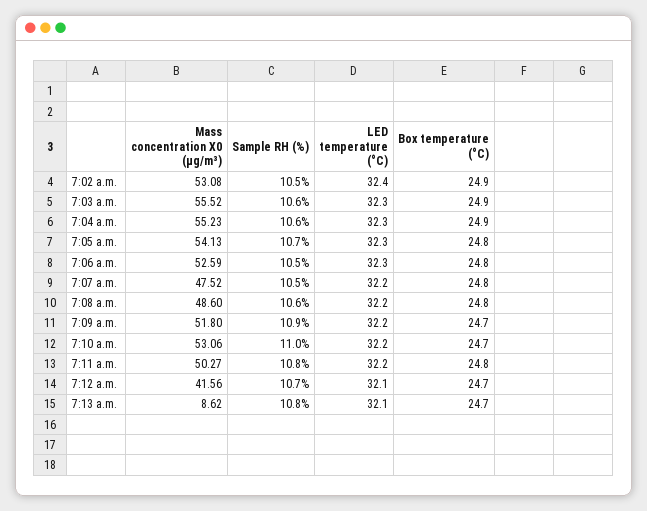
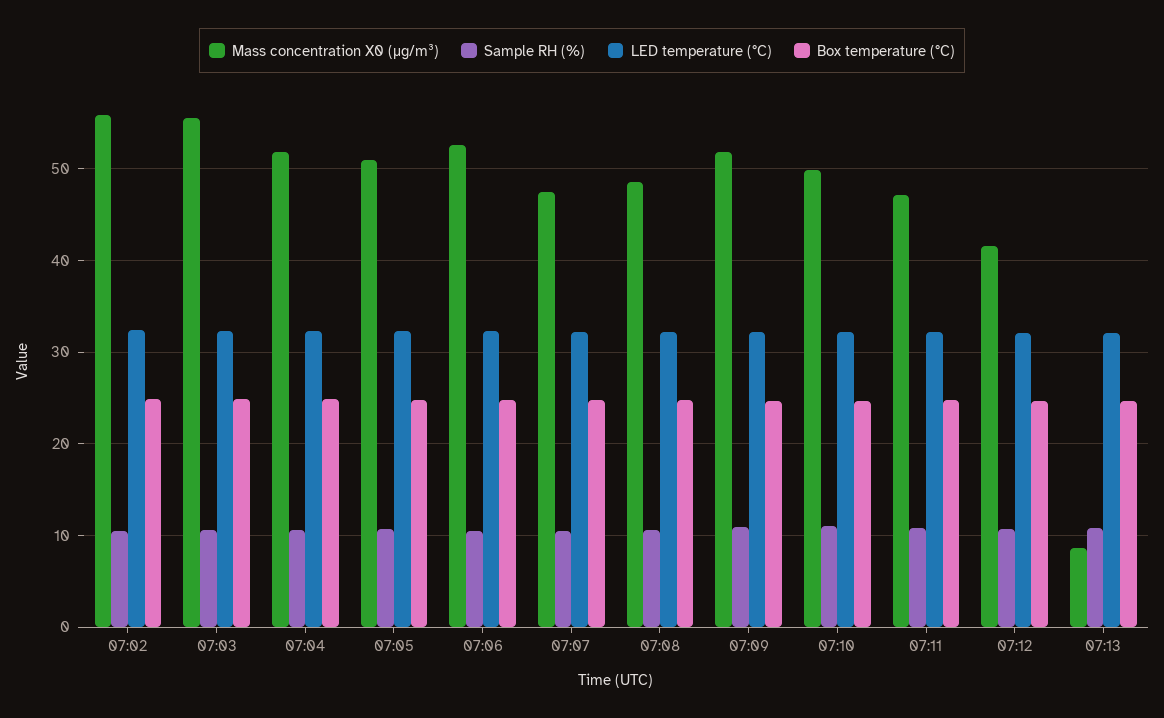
  {
    "Mass concentration X0 (μg/m³)": {
-     "7:02 a.m.": 53.08,
+     "7:02 a.m.": 56,
      "7:03 a.m.": 55.52,
-     "7:04 a.m.": 55.23,
+     "7:04 a.m.": 52,
-     "7:05 a.m.": 54.13,
+     "7:05 a.m.": 51,
      "7:06 a.m.": 52.59,
      "7:07 a.m.": 47.52,
      "7:08 a.m.": 48.6,
      "7:09 a.m.": 51.8,
-     "7:10 a.m.": 53.06,
+     "7:10 a.m.": 50,
-     "7:11 a.m.": 50.27,
+     "7:11 a.m.": 47,
      "7:12 a.m.": 41.56,
      "7:13 a.m.": 8.62
    },
    "Sample RH (%)": {
      "7:02 a.m.": 10.5,
      "7:03 a.m.": 10.6,
      "7:04 a.m.": 10.6,
      "7:05 a.m.": 10.7,
      "7:06 a.m.": 10.5,
      "7:07 a.m.": 10.5,
      "7:08 a.m.": 10.6,
      "7:09 a.m.": 10.9,
      "7:10 a.m.": 11,
      "7:11 a.m.": 10.8,
      "7:12 a.m.": 10.7,
      "7:13 a.m.": 10.8
    },
    "LED temperature (°C)": {
      "7:02 a.m.": 32.4,
      "7:03 a.m.": 32.3,
      "7:04 a.m.": 32.3,
      "7:05 a.m.": 32.3,
      "7:06 a.m.": 32.3,
      "7:07 a.m.": 32.2,
      "7:08 a.m.": 32.2,
      "7:09 a.m.": 32.2,
      "7:10 a.m.": 32.2,
      "7:11 a.m.": 32.2,
      "7:12 a.m.": 32.1,
      "7:13 a.m.": 32.1
    },
    "Box temperature (°C)": {
      "7:02 a.m.": 24.9,
      "7:03 a.m.": 24.9,
      "7:04 a.m.": 24.9,
      "7:05 a.m.": 24.8,
      "7:06 a.m.": 24.8,
      "7:07 a.m.": 24.8,
      "7:08 a.m.": 24.8,
      "7:09 a.m.": 24.7,
      "7:10 a.m.": 24.7,
      "7:11 a.m.": 24.8,
      "7:12 a.m.": 24.7,
      "7:13 a.m.": 24.7
    }
  }

